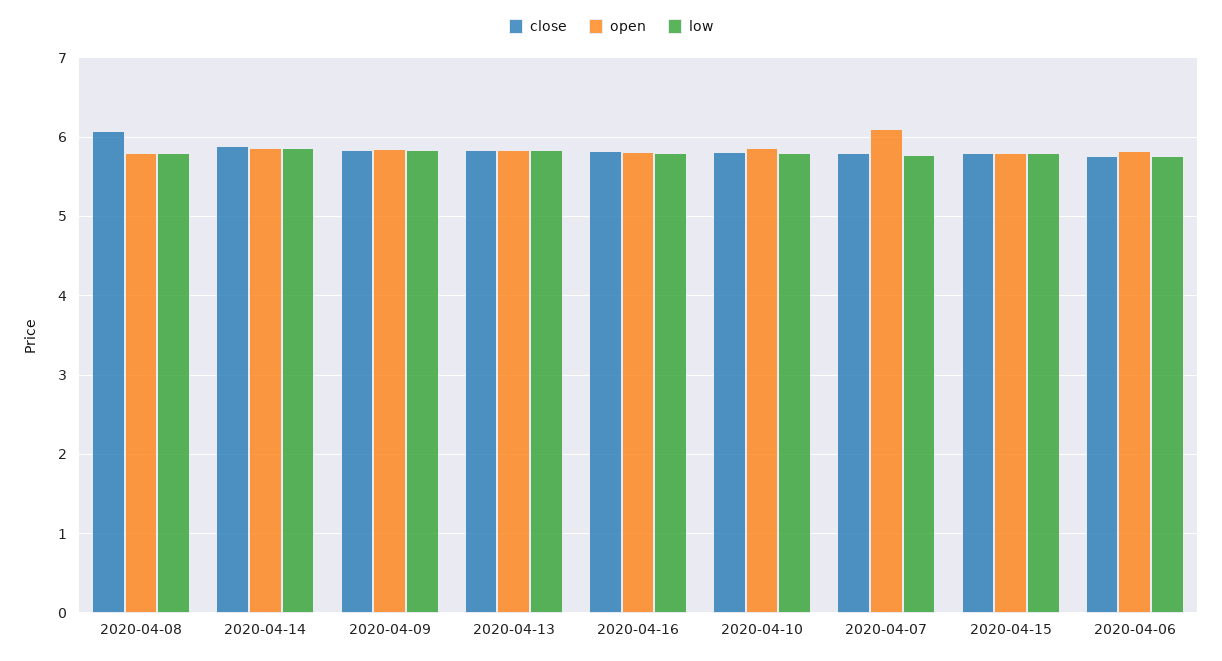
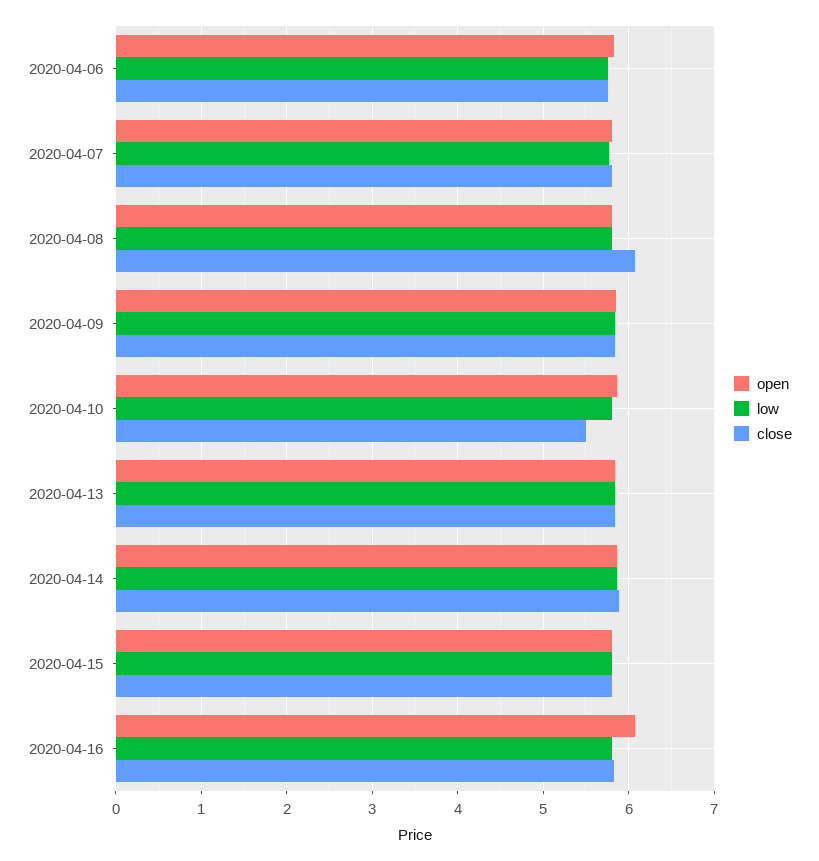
  {
    "close": {
      "2020-04-08": 6.1,
      "2020-04-14": 5.9,
      "2020-04-09": 5.8,
      "2020-04-13": 5.8,
      "2020-04-16": 5.8,
-     "2020-04-10": 5.8,
+     "2020-04-10": 5.5,
      "2020-04-07": 5.8,
      "2020-04-15": 5.8,
      "2020-04-06": 5.8
    },
    "open": {
      "2020-04-08": 5.8,
      "2020-04-14": 5.9,
      "2020-04-09": 5.9,
      "2020-04-13": 5.8,
-     "2020-04-16": 5.8,
+     "2020-04-16": 6.1,
      "2020-04-10": 5.9,
-     "2020-04-07": 6.1,
+     "2020-04-07": 5.8,
      "2020-04-15": 5.8,
      "2020-04-06": 5.8
    },
    "low": {
      "2020-04-08": 5.8,
      "2020-04-14": 5.9,
      "2020-04-09": 5.8,
      "2020-04-13": 5.8,
      "2020-04-16": 5.8,
      "2020-04-10": 5.8,
      "2020-04-07": 5.8,
      "2020-04-15": 5.8,
      "2020-04-06": 5.8
    }
  }

